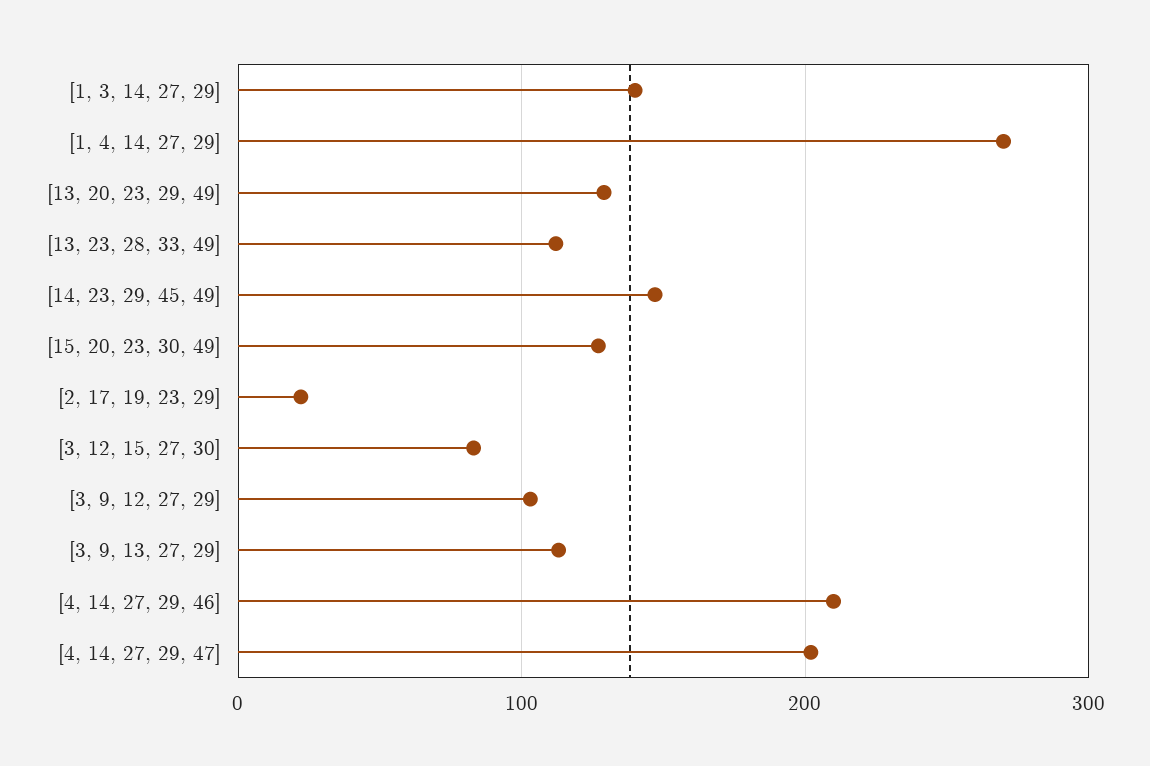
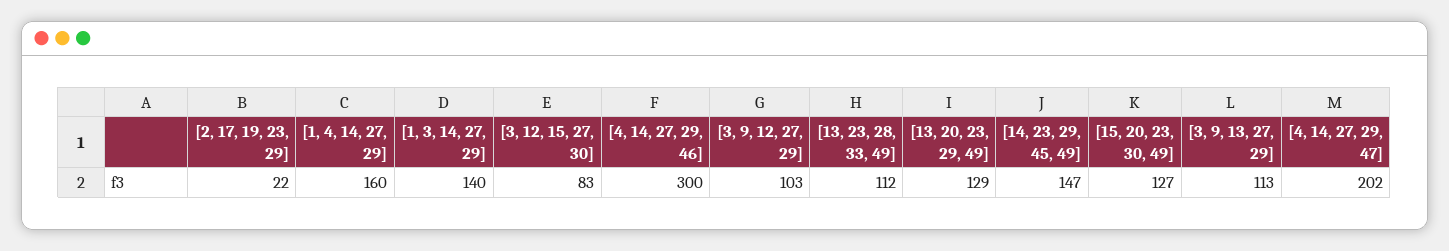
  {
    "[1, 3, 14, 27, 29]": 140,
-   "[1, 4, 14, 27, 29]": 270,
+   "[1, 4, 14, 27, 29]": 160,
    "[13, 20, 23, 29, 49]": 129,
    "[13, 23, 28, 33, 49]": 112,
    "[14, 23, 29, 45, 49]": 147,
    "[15, 20, 23, 30, 49]": 127,
    "[2, 17, 19, 23, 29]": 22,
    "[3, 12, 15, 27, 30]": 83,
    "[3, 9, 12, 27, 29]": 103,
    "[3, 9, 13, 27, 29]": 113,
-   "[4, 14, 27, 29, 46]": 210,
+   "[4, 14, 27, 29, 46]": 300,
    "[4, 14, 27, 29, 47]": 202
  }

